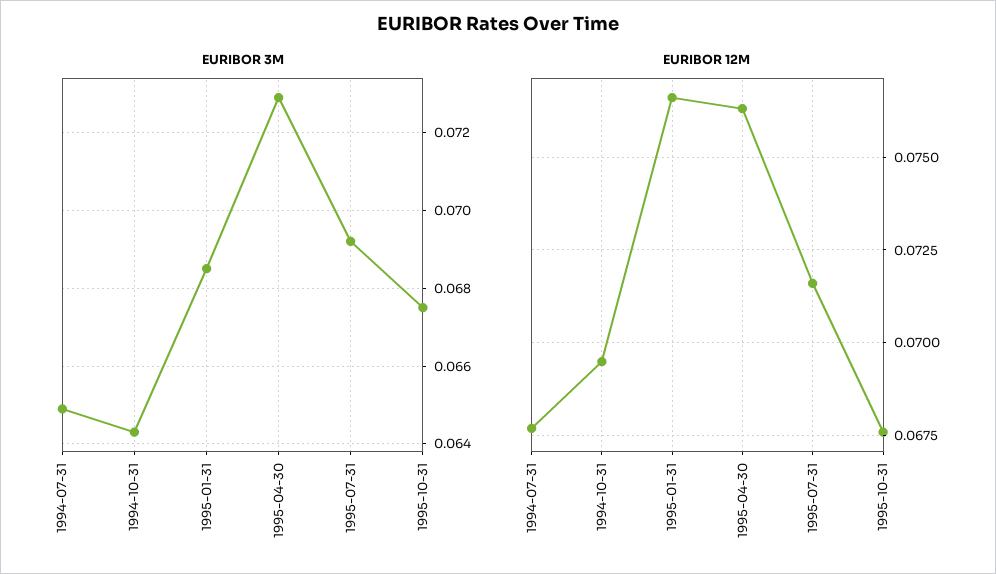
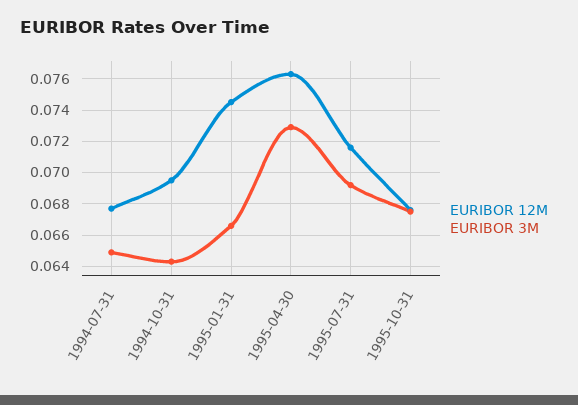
  {
    "EURIBOR 3M": {
      "1994-07-31": 0.065,
      "1994-10-31": 0.0645,
-     "1995-01-31": 0.0685,
+     "1995-01-31": 0.0665,
      "1995-04-30": 0.073,
      "1995-07-31": 0.069,
      "1995-10-31": 0.0675
    },
    "EURIBOR 12M": {
      "1994-07-31": 0.0675,
      "1994-10-31": 0.0695,
-     "1995-01-31": 0.0765,
+     "1995-01-31": 0.0745,
      "1995-04-30": 0.0765,
      "1995-07-31": 0.0715,
      "1995-10-31": 0.0675
    }
  }

